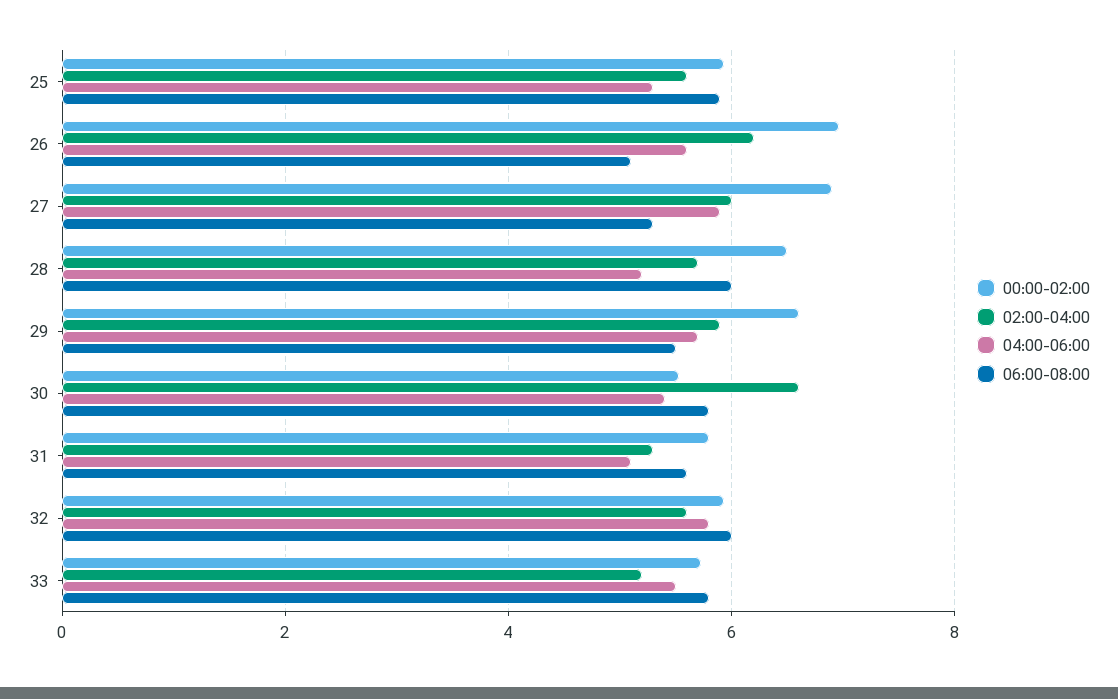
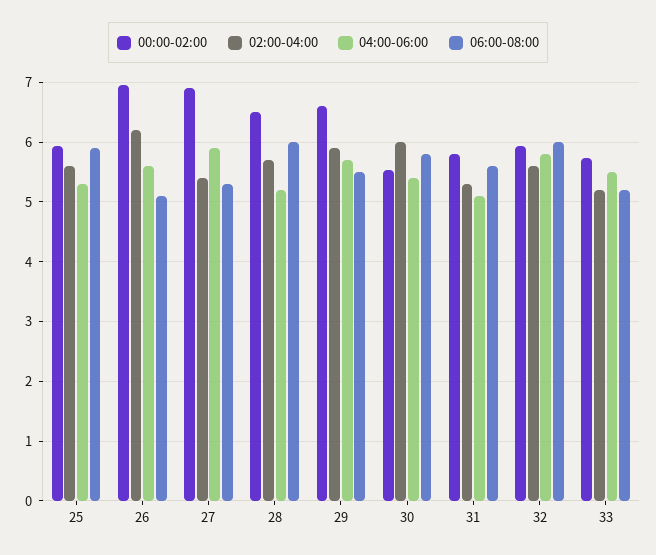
  {
    "00:00-02:00": {
      "25": 6,
      "26": 7,
      "27": 7,
      "28": 6.6,
      "29": 6.6,
      "30": 5.6,
      "31": 5.8,
      "32": 6,
      "33": 5.8
    },
    "02:00-04:00": {
      "25": 5.6,
      "26": 6.2,
-     "27": 6,
+     "27": 5.4,
      "28": 5.8,
      "29": 6,
-     "30": 6.6,
+     "30": 6,
      "31": 5.4,
      "32": 5.6,
      "33": 5.2
    },
    "04:00-06:00": {
      "25": 5.4,
      "26": 5.6,
      "27": 6,
      "28": 5.2,
      "29": 5.8,
      "30": 5.4,
      "31": 5.2,
      "32": 5.8,
      "33": 5.6
    },
    "06:00-08:00": {
      "25": 6,
      "26": 5.2,
      "27": 5.4,
      "28": 6,
      "29": 5.6,
      "30": 5.8,
      "31": 5.6,
      "32": 6,
-     "33": 5.8
+     "33": 5.2
    }
  }

